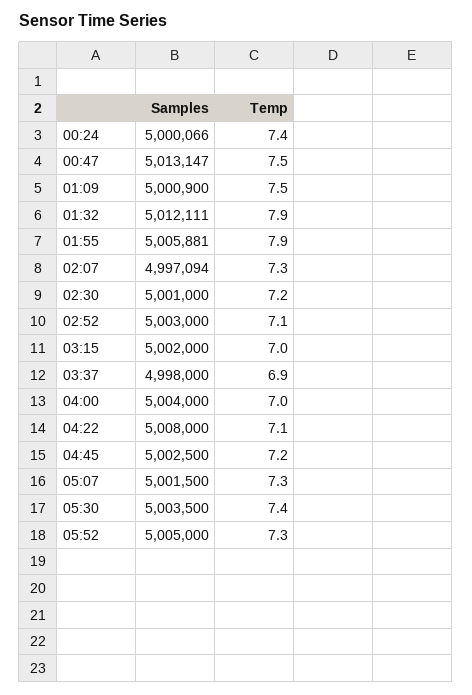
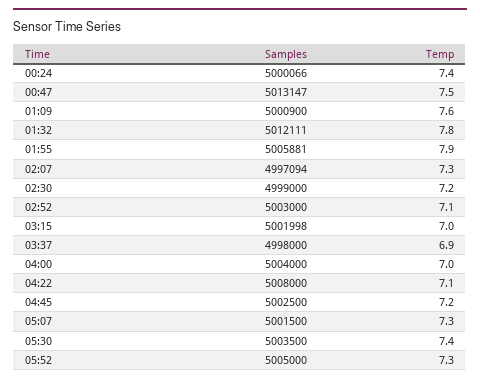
  {
    "Samples": {
      "00:24": 5000066,
      "00:47": 5013147,
      "01:09": 5000900,
      "01:32": 5012111,
      "01:55": 5005881,
      "02:07": 4997094,
-     "02:30": 5001000,
+     "02:30": 4999000,
      "02:52": 5003000,
-     "03:15": 5002000,
+     "03:15": 5001998,
      "03:37": 4998000,
      "04:00": 5004000,
      "04:22": 5008000,
      "04:45": 5002500,
      "05:07": 5001500,
      "05:30": 5003500,
      "05:52": 5005000
    },
    "Temp": {
      "00:24": 7.4,
      "00:47": 7.5,
-     "01:09": 7.5,
+     "01:09": 7.6,
-     "01:32": 7.9,
+     "01:32": 7.8,
      "01:55": 7.9,
      "02:07": 7.3,
      "02:30": 7.2,
      "02:52": 7.1,
      "03:15": 7,
      "03:37": 6.9,
      "04:00": 7,
      "04:22": 7.1,
      "04:45": 7.2,
      "05:07": 7.3,
      "05:30": 7.4,
      "05:52": 7.3
    }
  }

